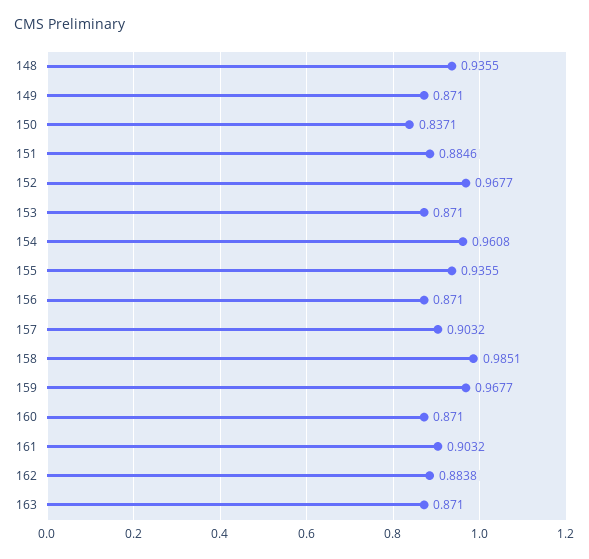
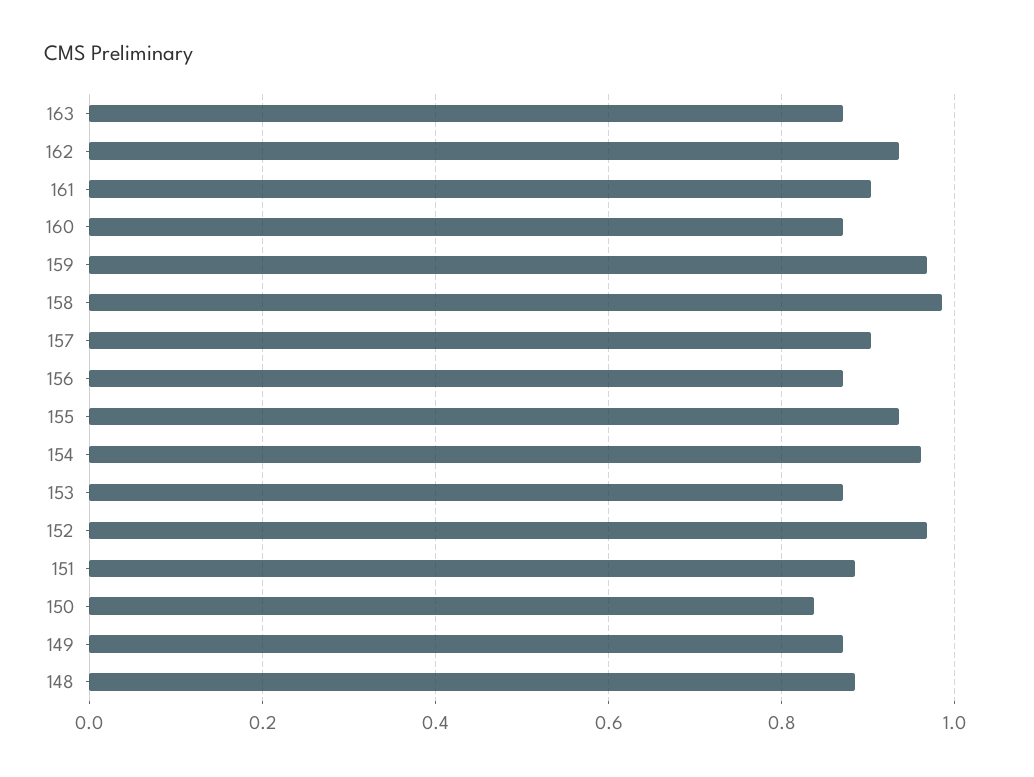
  {
-   "148": 0.9355,
+   "148": 0.88,
    "149": 0.871,
    "150": 0.8371,
    "151": 0.8846,
    "152": 0.9677,
    "153": 0.871,
    "154": 0.9608,
    "155": 0.9355,
    "156": 0.871,
    "157": 0.9032,
    "158": 0.9851,
    "159": 0.9677,
    "160": 0.871,
    "161": 0.9032,
-   "162": 0.8838,
+   "162": 0.94,
    "163": 0.871
  }

